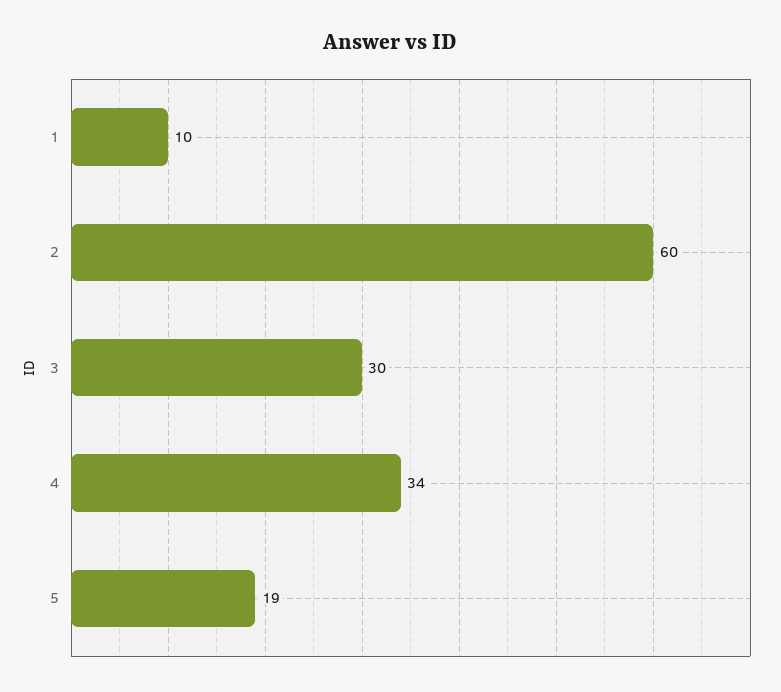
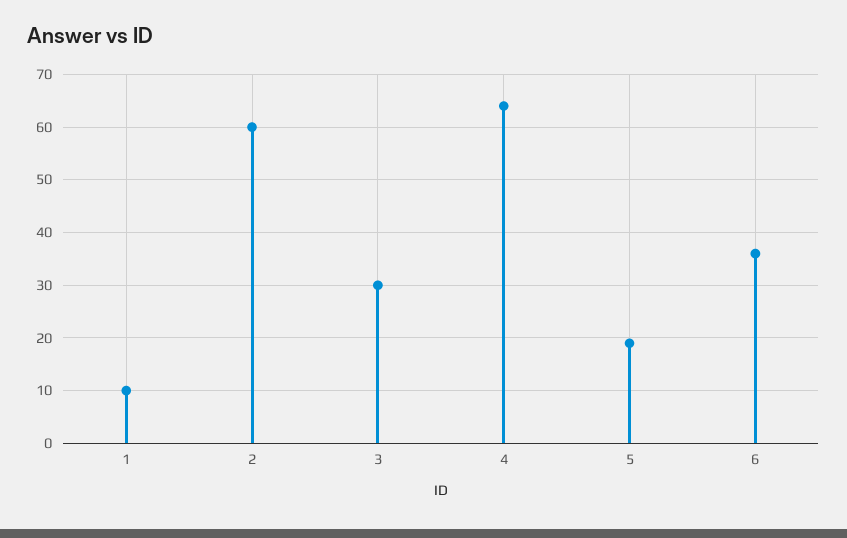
  {
    "1": 10,
    "2": 60,
    "3": 30,
-   "4": 34,
+   "4": 65,
-   "5": 19
+   "5": 19,
+   "6": 35
  }

